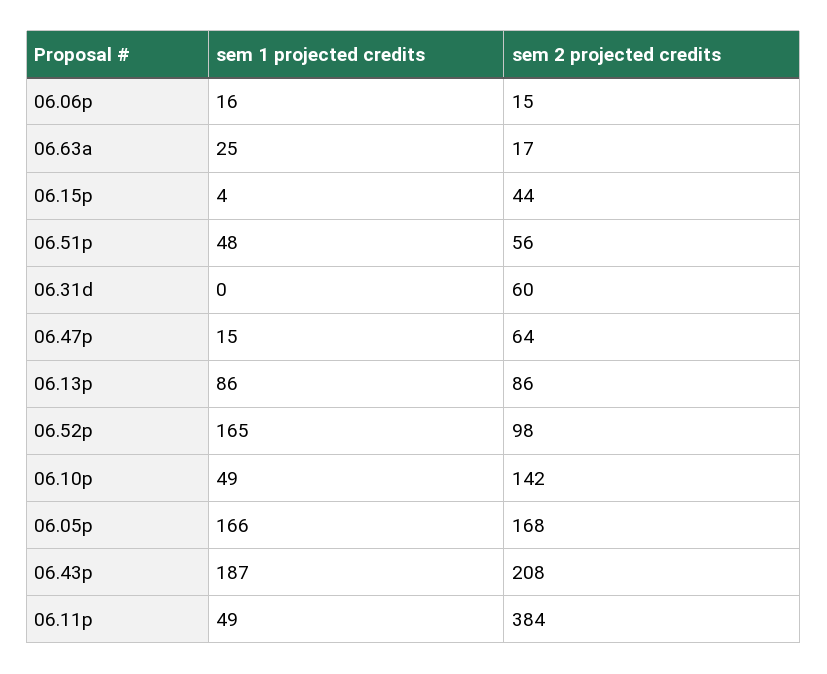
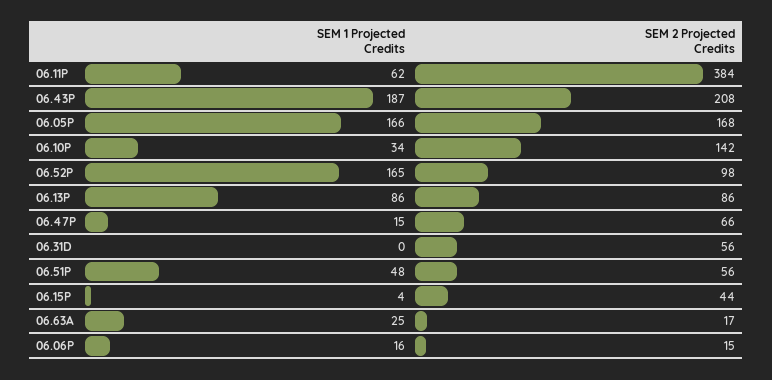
  {
    "sem 1 projected credits": {
      "06.06p": 16,
      "06.63a": 25,
      "06.15p": 4,
      "06.51p": 48,
      "06.31d": 0,
      "06.47p": 15,
      "06.13p": 86,
      "06.52p": 165,
-     "06.10p": 49,
+     "06.10p": 34,
      "06.05p": 166,
      "06.43p": 187,
-     "06.11p": 49
+     "06.11p": 62
    },
    "sem 2 projected credits": {
      "06.06p": 15,
      "06.63a": 17,
      "06.15p": 44,
      "06.51p": 56,
-     "06.31d": 60,
+     "06.31d": 56,
-     "06.47p": 64,
+     "06.47p": 66,
      "06.13p": 86,
      "06.52p": 98,
      "06.10p": 142,
      "06.05p": 168,
      "06.43p": 208,
      "06.11p": 384
    }
  }

